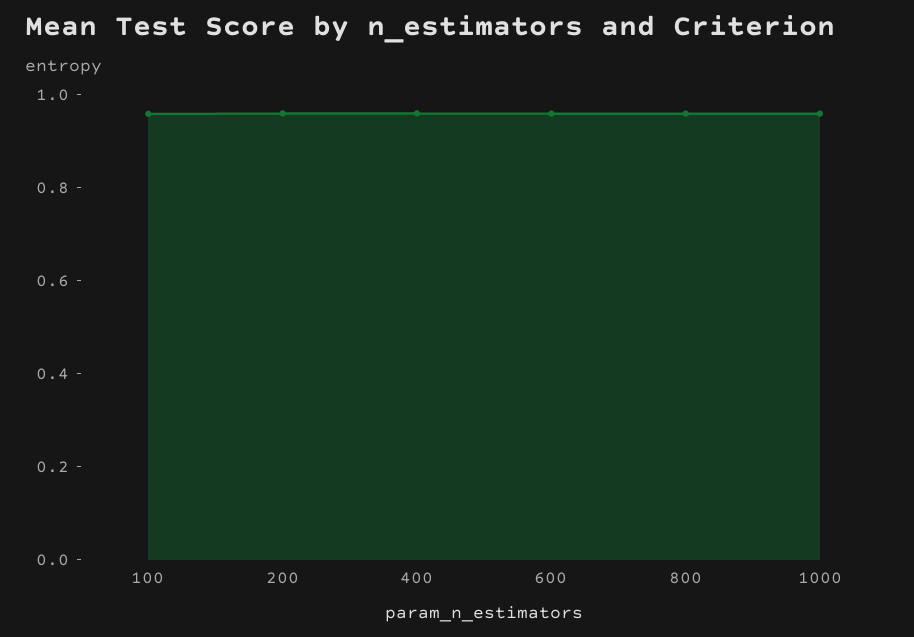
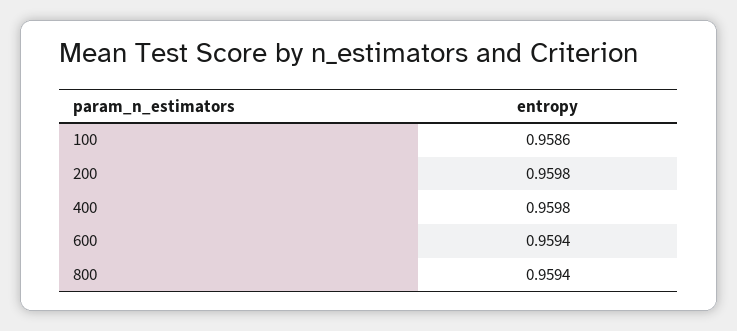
  {
    "100": 0.9586,
    "200": 0.9598,
    "400": 0.9598,
    "600": 0.9594,
-   "800": 0.9594,
+   "800": 0.9594
-   "1000": 0.95
  }

